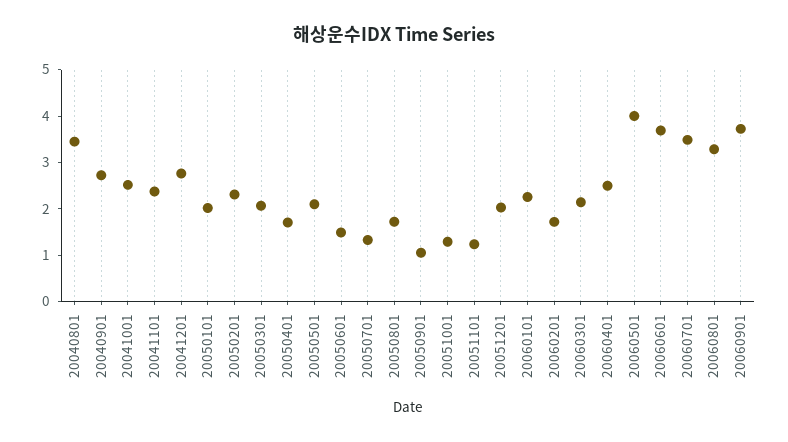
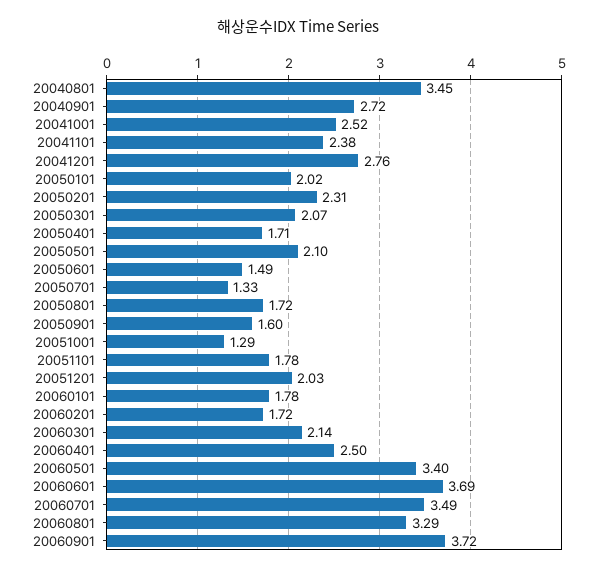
  {
    "20040801": 3.45,
    "20040901": 2.72,
    "20041001": 2.52,
    "20041101": 2.38,
    "20041201": 2.76,
    "20050101": 2.02,
    "20050201": 2.31,
    "20050301": 2.07,
    "20050401": 1.71,
    "20050501": 2.1,
    "20050601": 1.49,
    "20050701": 1.33,
    "20050801": 1.72,
-   "20050901": 1,
+   "20050901": 1.6,
    "20051001": 1.29,
-   "20051101": 1.2,
+   "20051101": 1.78,
    "20051201": 2.03,
-   "20060101": 2.2,
+   "20060101": 1.78,
    "20060201": 1.72,
    "20060301": 2.14,
    "20060401": 2.5,
-   "20060501": 4,
+   "20060501": 3.4,
    "20060601": 3.69,
    "20060701": 3.49,
    "20060801": 3.29,
    "20060901": 3.72
  }

